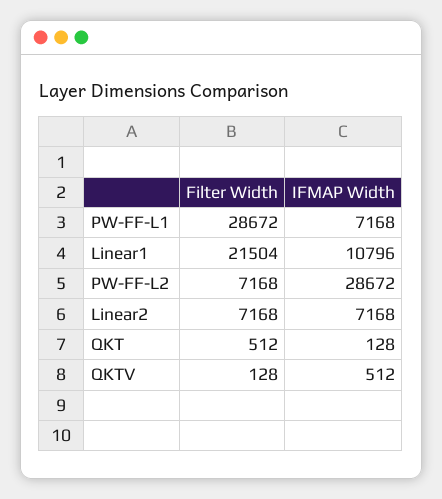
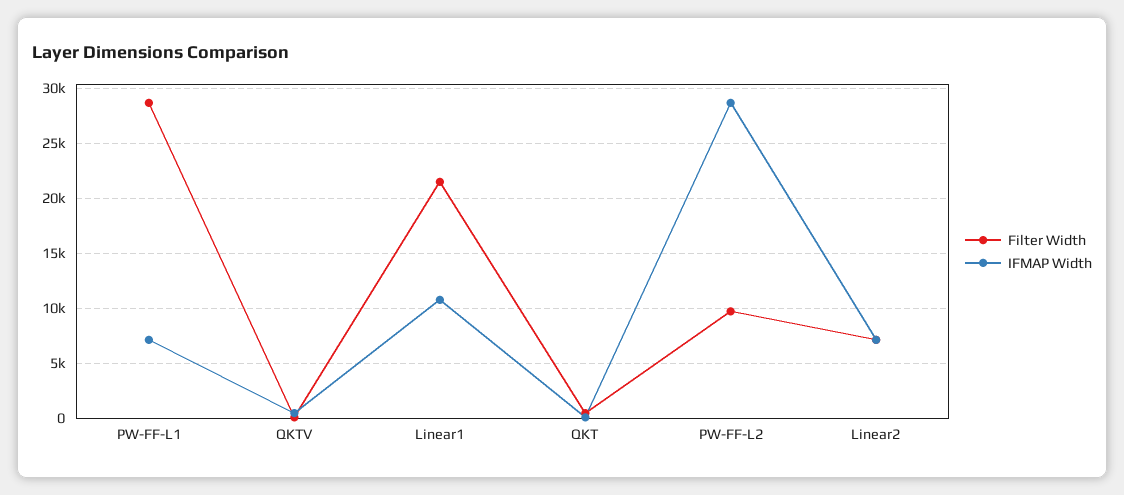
  {
    "Filter Width": {
      "PW-FF-L1": 28672,
      "Linear1": 21504,
-     "PW-FF-L2": 7168,
+     "PW-FF-L2": 10000,
      "Linear2": 7168,
      "QKT": 512,
      "QKTV": 128
    },
    "IFMAP Width": {
      "PW-FF-L1": 7168,
      "Linear1": 10796,
      "PW-FF-L2": 28672,
      "Linear2": 7168,
      "QKT": 128,
      "QKTV": 512
    }
  }

